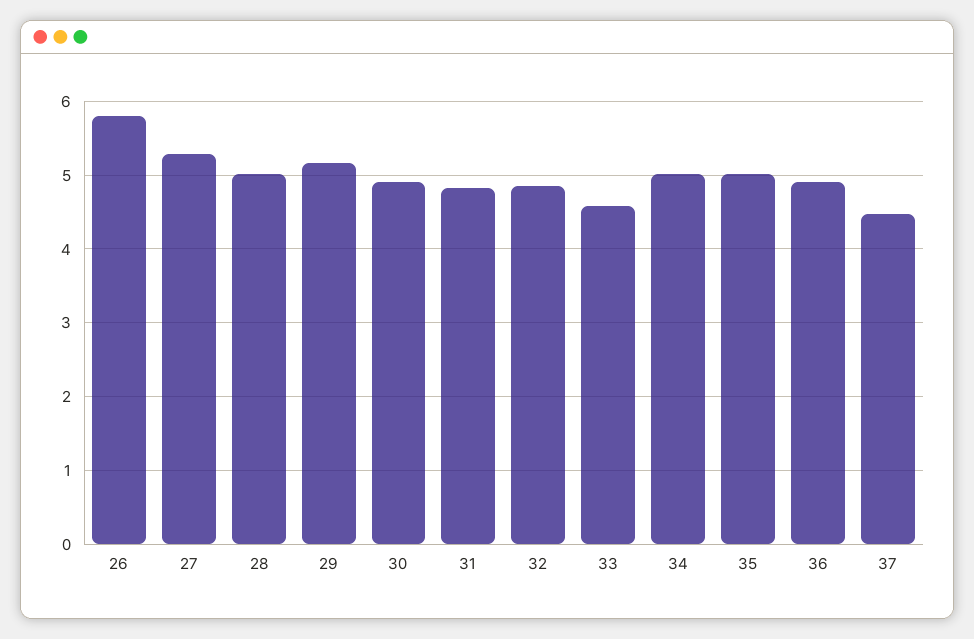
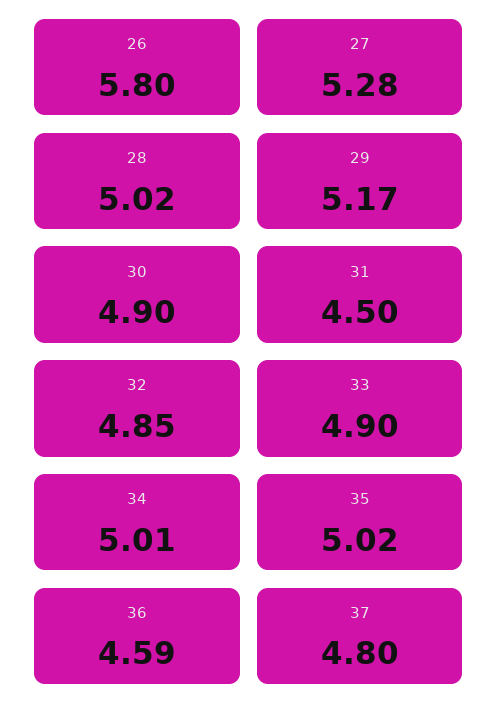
  {
    "26": 5.8,
    "27": 5.28,
    "28": 5.02,
    "29": 5.17,
    "30": 4.9,
-   "31": 4.8,
+   "31": 4.5,
    "32": 4.85,
-   "33": 4.6,
+   "33": 4.9,
    "34": 5.01,
    "35": 5.02,
-   "36": 4.9,
+   "36": 4.59,
-   "37": 4.5
+   "37": 4.8
  }

